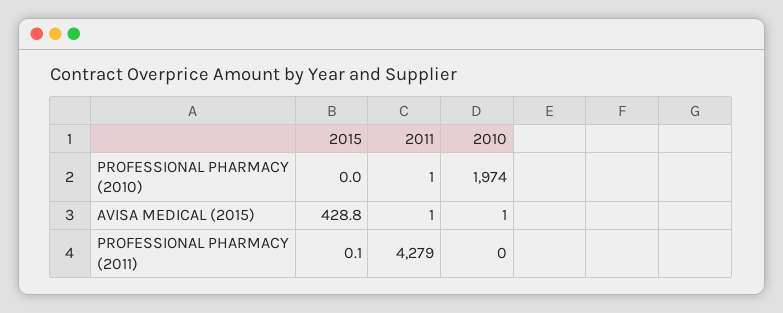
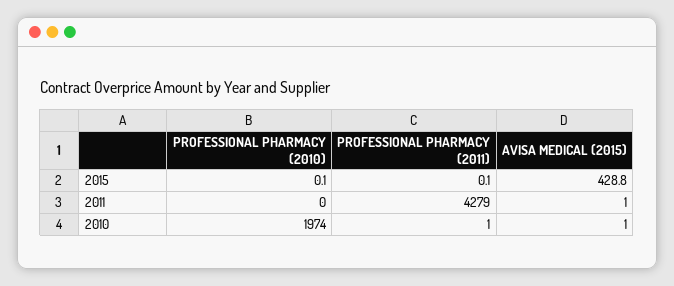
  {
    "2015": {
-     "PROFESSIONAL PHARMACY (2010)": 0,
+     "PROFESSIONAL PHARMACY (2010)": 0.1,
      "AVISA MEDICAL (2015)": 428.8,
      "PROFESSIONAL PHARMACY (2011)": 0.1
    },
    "2011": {
-     "PROFESSIONAL PHARMACY (2010)": 1,
+     "PROFESSIONAL PHARMACY (2010)": 0,
      "AVISA MEDICAL (2015)": 1,
      "PROFESSIONAL PHARMACY (2011)": 4279
    },
    "2010": {
      "PROFESSIONAL PHARMACY (2010)": 1974,
      "AVISA MEDICAL (2015)": 1,
-     "PROFESSIONAL PHARMACY (2011)": 0
+     "PROFESSIONAL PHARMACY (2011)": 1
    }
  }

